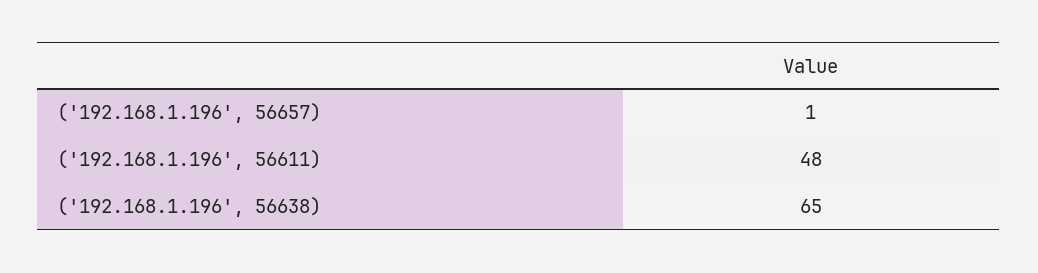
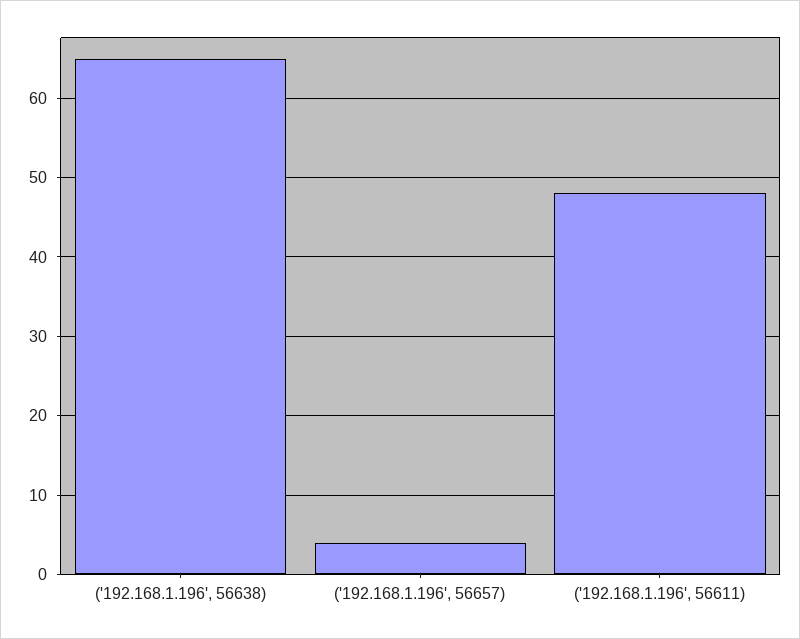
  {
-   "('192.168.1.196', 56657)": 1,
+   "('192.168.1.196', 56657)": 4,
    "('192.168.1.196', 56611)": 48,
    "('192.168.1.196', 56638)": 65
  }

